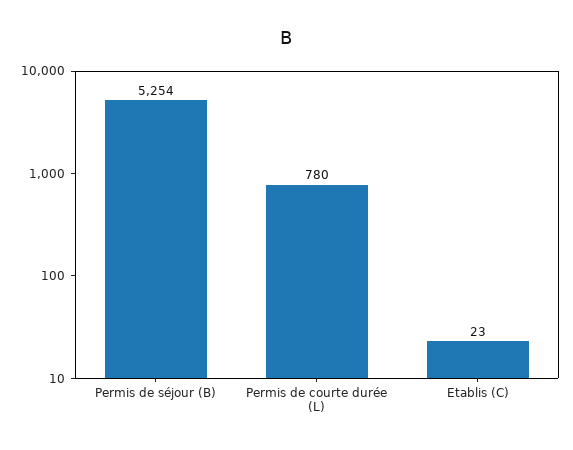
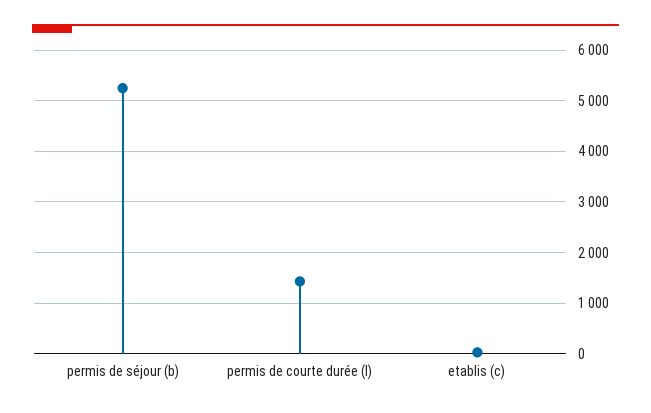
  {
    "Permis de séjour (B)": 5254,
-   "Permis de courte durée (L)": 780,
+   "Permis de courte durée (L)": 1400,
    "Etablis (C)": 23
  }

